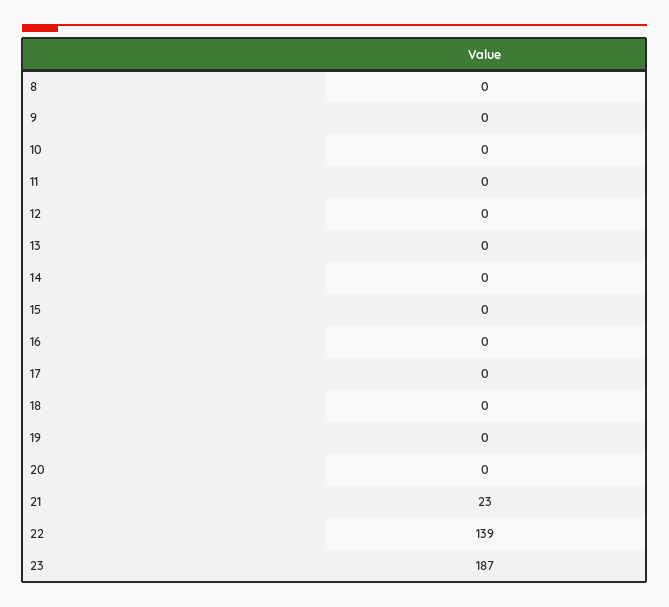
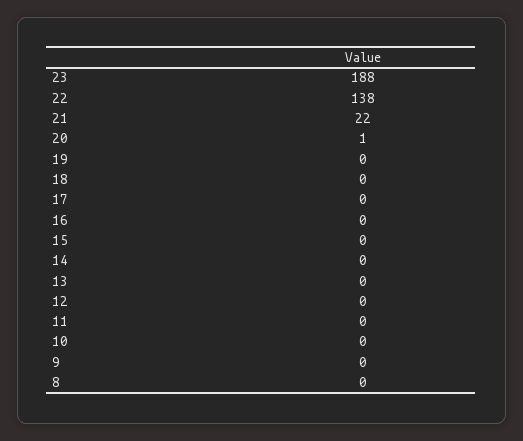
  {
    "8": 0,
    "9": 0,
    "10": 0,
    "11": 0,
    "12": 0,
    "13": 0,
    "14": 0,
    "15": 0,
    "16": 0,
    "17": 0,
    "18": 0,
    "19": 0,
-   "20": 0,
+   "20": 1,
-   "21": 23,
+   "21": 22,
-   "22": 139,
+   "22": 138,
-   "23": 187
+   "23": 188
  }

